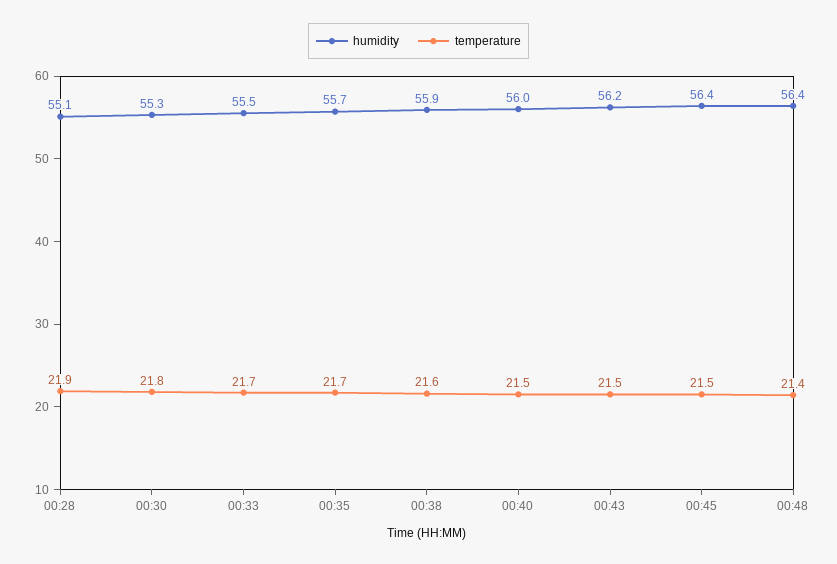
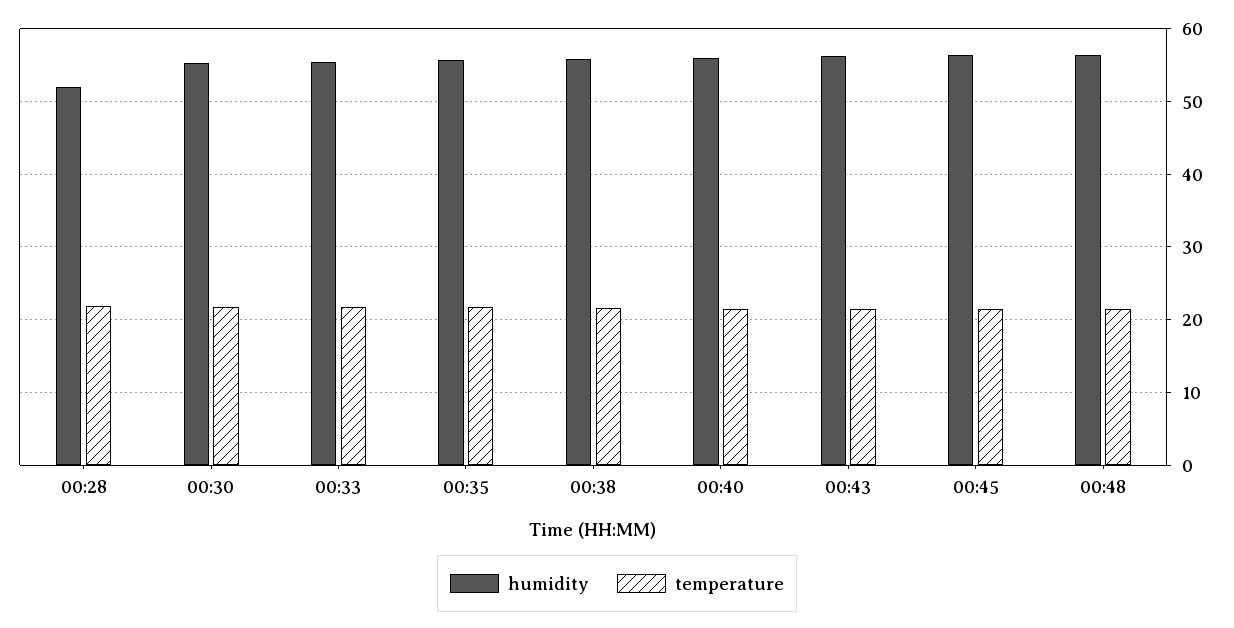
  {
    "humidity": {
-     "00:28": 55.1,
+     "00:28": 52,
      "00:30": 55.3,
      "00:33": 55.5,
      "00:35": 55.7,
      "00:38": 55.9,
      "00:40": 56,
      "00:43": 56.2,
      "00:45": 56.4,
      "00:48": 56.4
    },
    "temperature": {
      "00:28": 21.9,
      "00:30": 21.8,
      "00:33": 21.7,
      "00:35": 21.7,
      "00:38": 21.6,
      "00:40": 21.5,
      "00:43": 21.5,
      "00:45": 21.5,
      "00:48": 21.4
    }
  }

